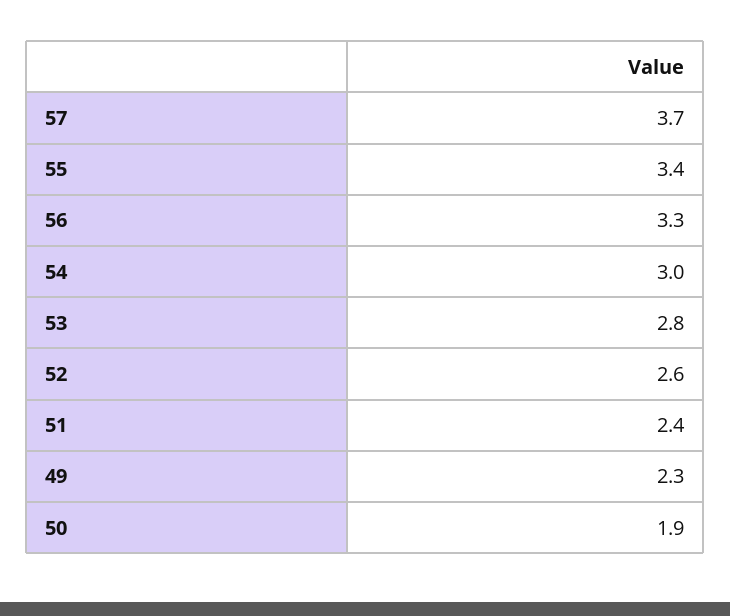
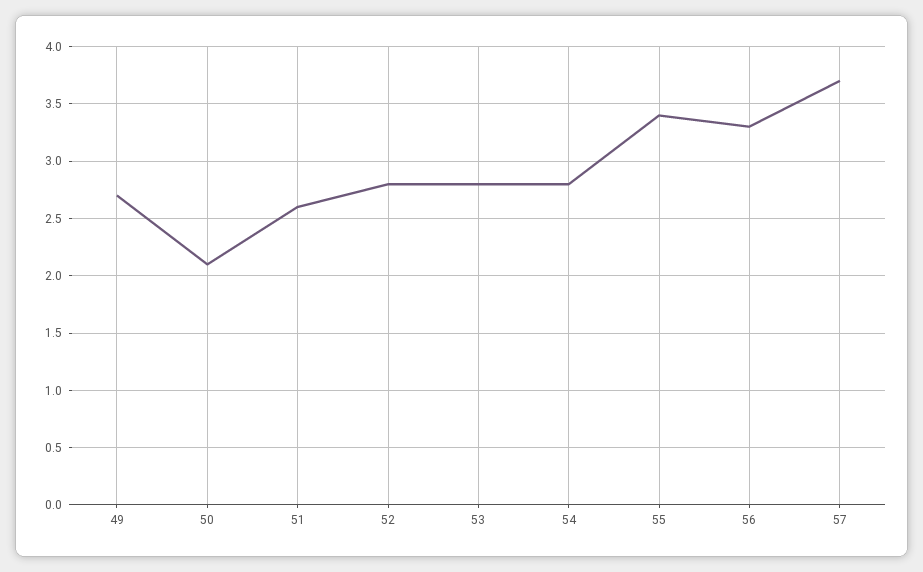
  {
    "57": 3.7,
    "55": 3.4,
    "56": 3.3,
-   "54": 3,
+   "54": 2.8,
    "53": 2.8,
-   "52": 2.6,
+   "52": 2.8,
-   "51": 2.4,
+   "51": 2.6,
-   "49": 2.3,
+   "49": 2.7,
-   "50": 1.9
+   "50": 2.1
  }

